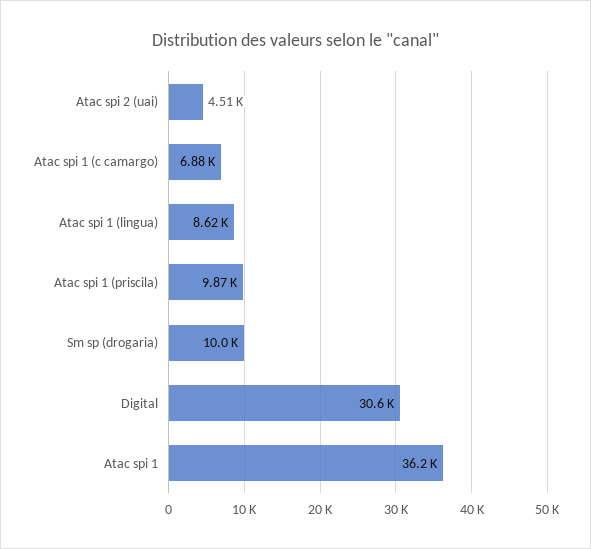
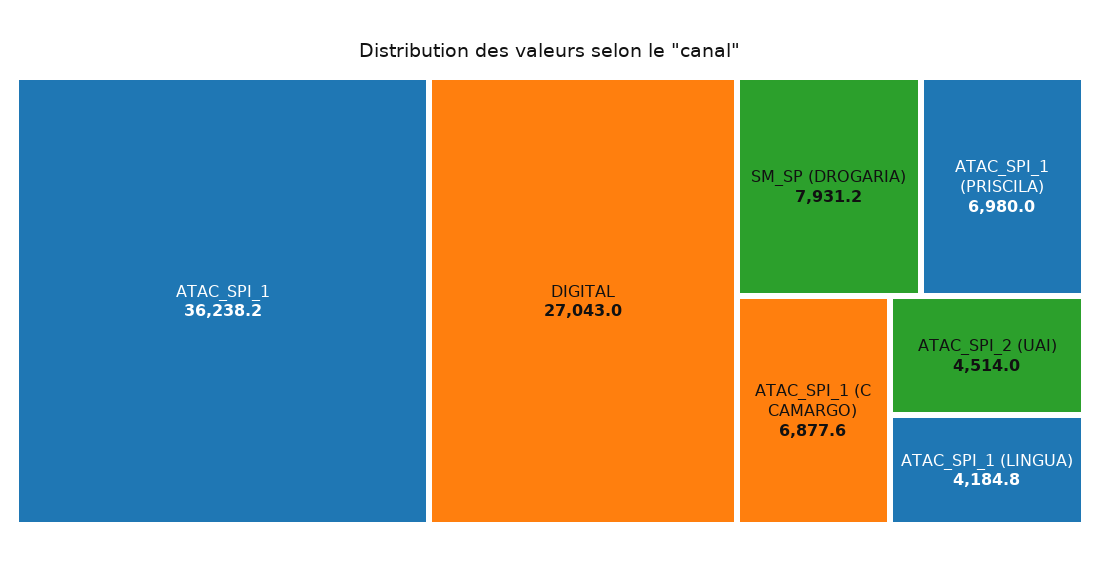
  {
    "Atac spi 2 (uai)": 4514,
    "Atac spi 1 (c camargo)": 6877.6,
-   "Atac spi 1 (lingua)": 8620,
+   "Atac spi 1 (lingua)": 4184.8,
-   "Atac spi 1 (priscila)": 9870,
+   "Atac spi 1 (priscila)": 6980,
-   "Sm sp (drogaria)": 10000,
+   "Sm sp (drogaria)": 7931.2,
-   "Digital": 30600,
+   "Digital": 27043,
    "Atac spi 1": 36238.2
  }

